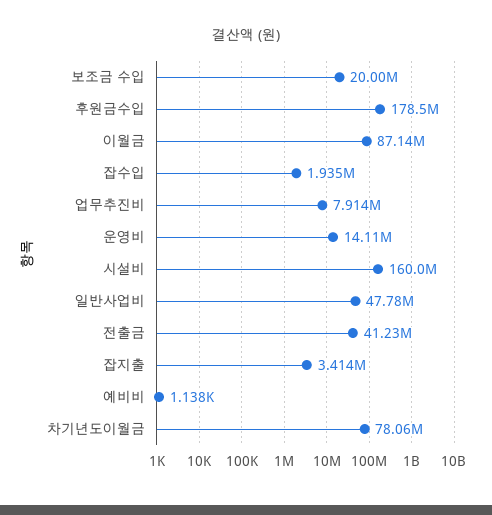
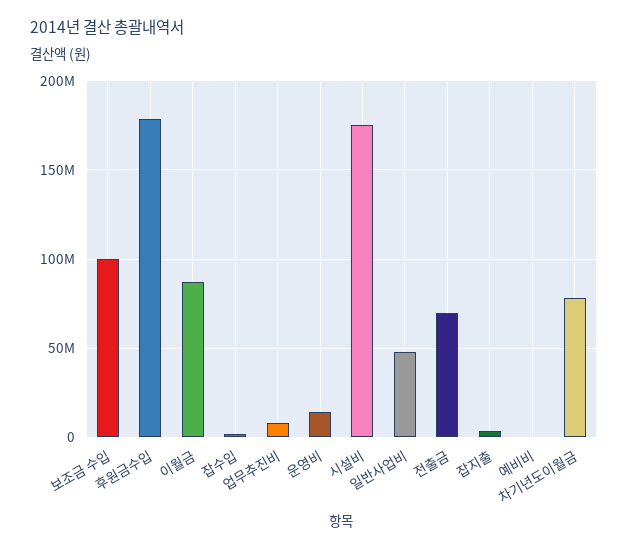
  {
-   "보조금 수입": 20000000,
+   "보조금 수입": 100000000,
    "후원금수입": 178500000,
    "이월금": 87140000,
    "잡수입": 1935000,
    "업무추진비": 7914000,
    "운영비": 14110000,
-   "시설비": 160000000,
+   "시설비": 175000000,
    "일반사업비": 47780000,
-   "전출금": 41230000,
+   "전출금": 70000000,
    "잡지출": 3414000,
    "예비비": 1138,
    "차기년도이월금": 78060000
  }

